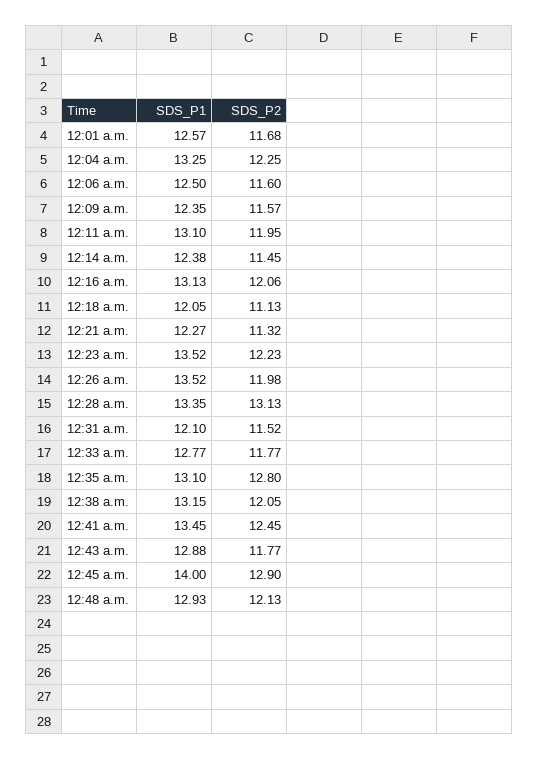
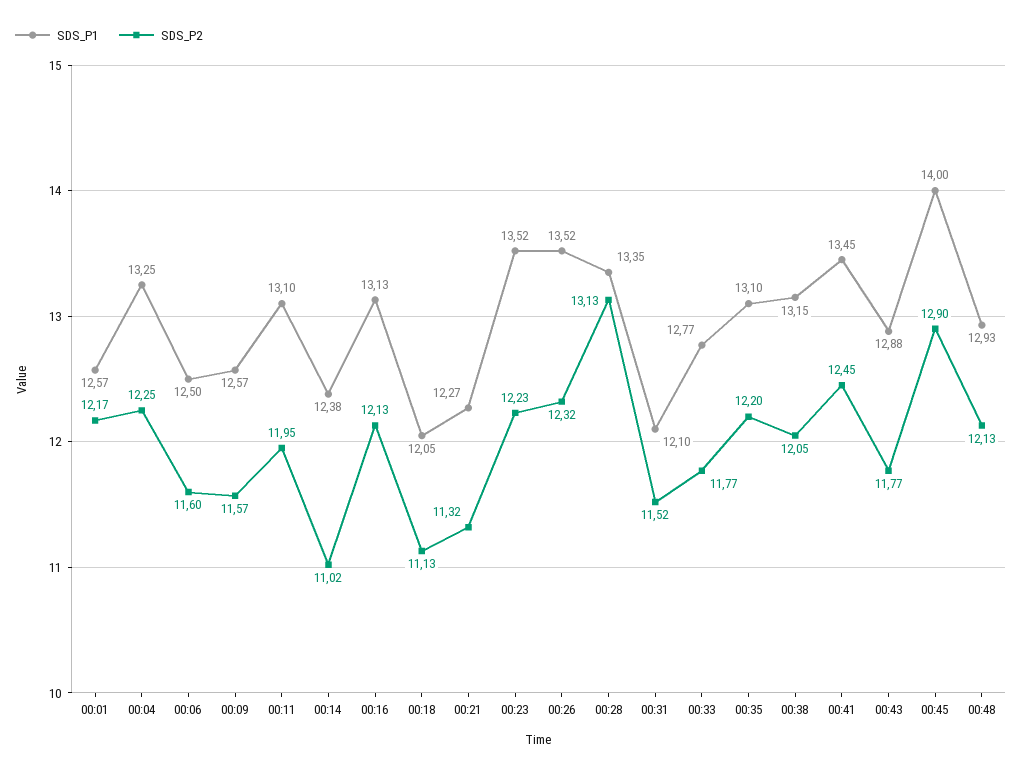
  {
    "SDS_P1": {
      "12:01 a.m.": 12.57,
      "12:04 a.m.": 13.25,
      "12:06 a.m.": 12.5,
-     "12:09 a.m.": 12.35,
+     "12:09 a.m.": 12.57,
      "12:11 a.m.": 13.1,
      "12:14 a.m.": 12.38,
      "12:16 a.m.": 13.13,
      "12:18 a.m.": 12.05,
      "12:21 a.m.": 12.27,
      "12:23 a.m.": 13.52,
      "12:26 a.m.": 13.52,
      "12:28 a.m.": 13.35,
      "12:31 a.m.": 12.1,
      "12:33 a.m.": 12.77,
      "12:35 a.m.": 13.1,
      "12:38 a.m.": 13.15,
      "12:41 a.m.": 13.45,
      "12:43 a.m.": 12.88,
      "12:45 a.m.": 14,
      "12:48 a.m.": 12.93
    },
    "SDS_P2": {
-     "12:01 a.m.": 11.68,
+     "12:01 a.m.": 12.17,
      "12:04 a.m.": 12.25,
      "12:06 a.m.": 11.6,
      "12:09 a.m.": 11.57,
      "12:11 a.m.": 11.95,
-     "12:14 a.m.": 11.45,
+     "12:14 a.m.": 11.02,
-     "12:16 a.m.": 12.06,
+     "12:16 a.m.": 12.13,
      "12:18 a.m.": 11.13,
      "12:21 a.m.": 11.32,
      "12:23 a.m.": 12.23,
-     "12:26 a.m.": 11.98,
+     "12:26 a.m.": 12.32,
      "12:28 a.m.": 13.13,
      "12:31 a.m.": 11.52,
      "12:33 a.m.": 11.77,
-     "12:35 a.m.": 12.8,
+     "12:35 a.m.": 12.2,
      "12:38 a.m.": 12.05,
      "12:41 a.m.": 12.45,
      "12:43 a.m.": 11.77,
      "12:45 a.m.": 12.9,
      "12:48 a.m.": 12.13
    }
  }

